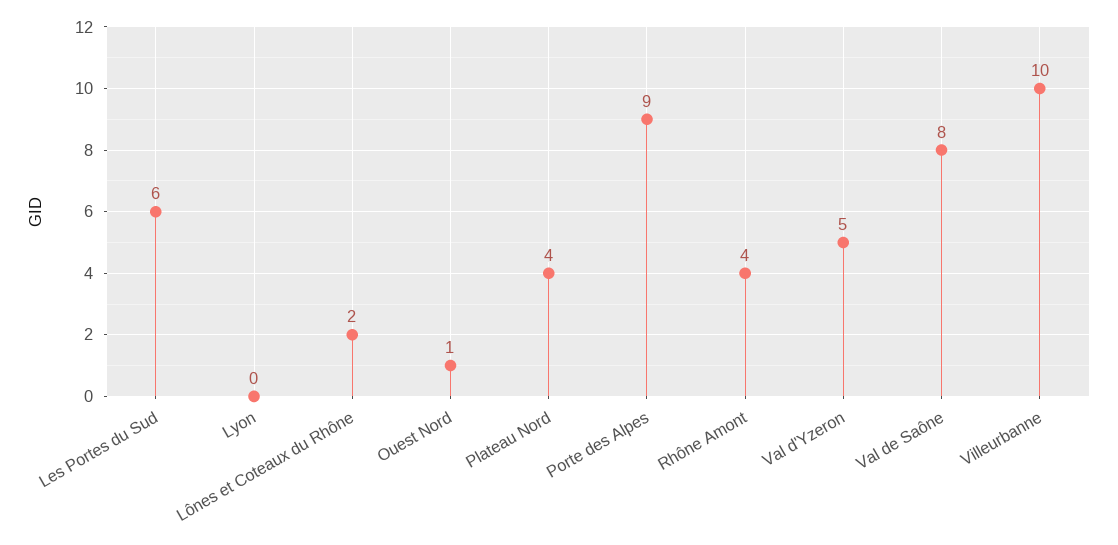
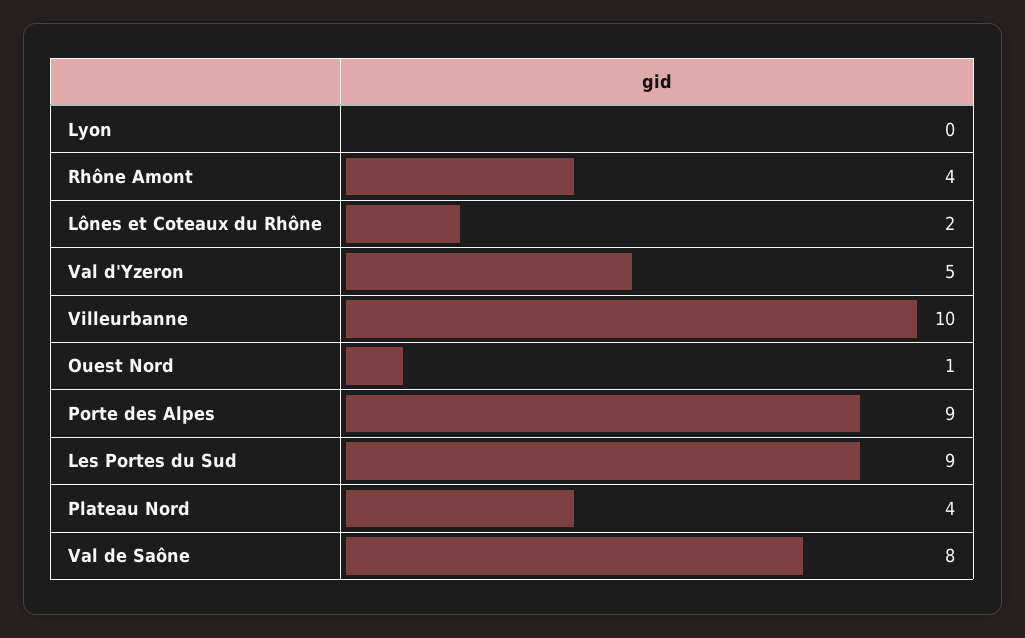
  {
-   "Les Portes du Sud": 6,
+   "Les Portes du Sud": 9,
    "Lyon": 0,
    "Lônes et Coteaux du Rhône": 2,
    "Ouest Nord": 1,
    "Plateau Nord": 4,
    "Porte des Alpes": 9,
    "Rhône Amont": 4,
    "Val d'Yzeron": 5,
    "Val de Saône": 8,
    "Villeurbanne": 10
  }

